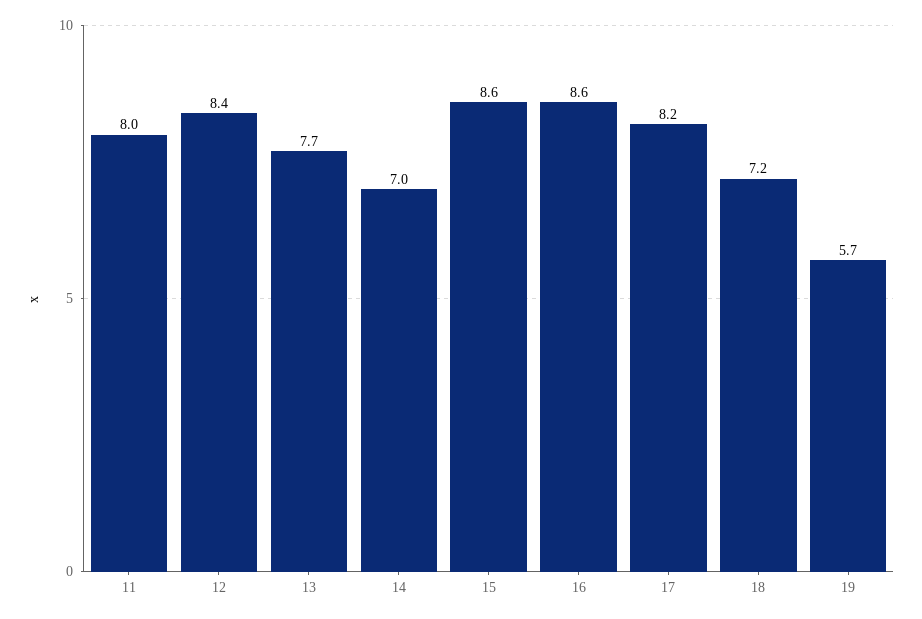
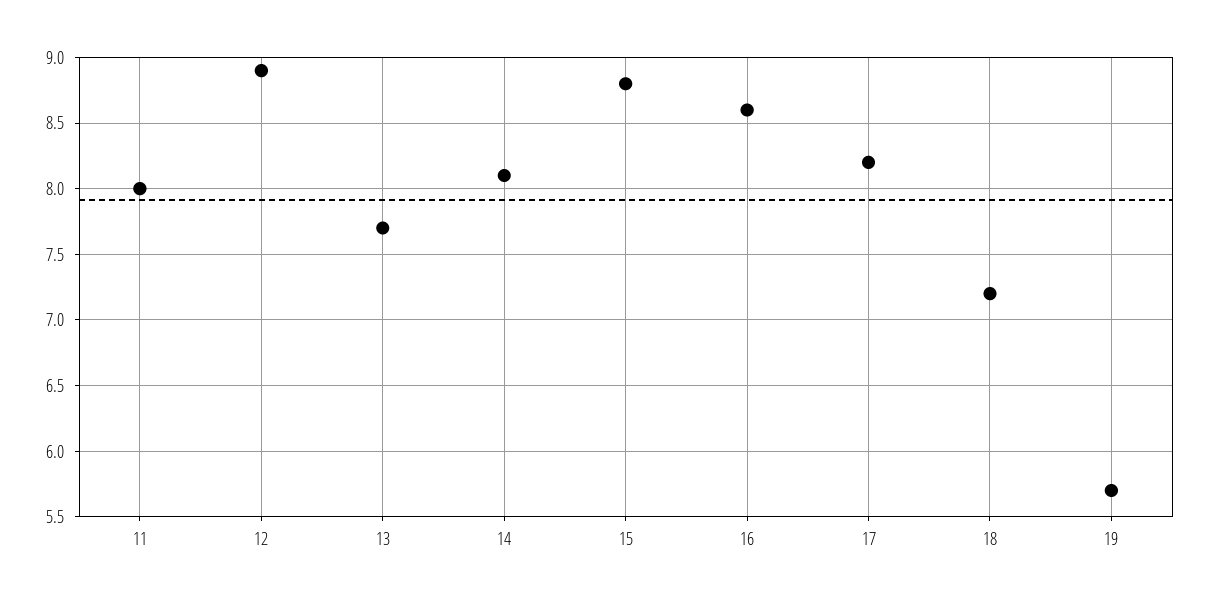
  {
    "11": 8,
-   "12": 8.4,
+   "12": 8.9,
    "13": 7.7,
-   "14": 7,
+   "14": 8.1,
-   "15": 8.6,
+   "15": 8.8,
    "16": 8.6,
    "17": 8.2,
    "18": 7.2,
    "19": 5.7
  }

